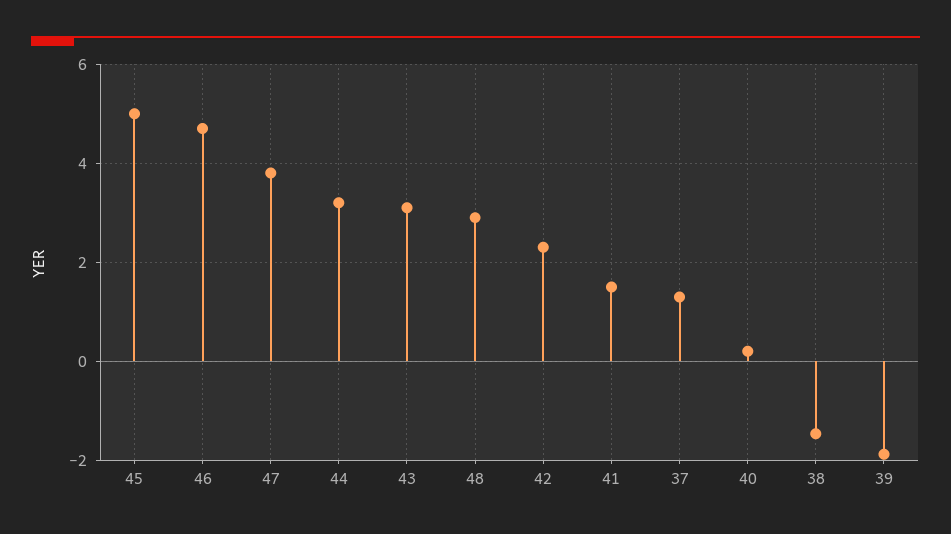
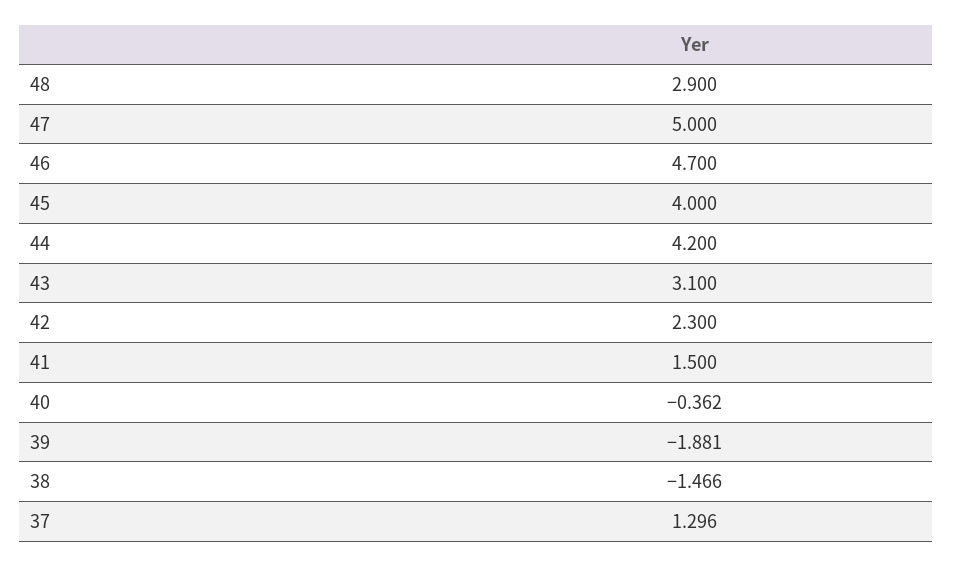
  {
-   "45": 5,
+   "45": 4,
    "46": 4.7,
-   "47": 3.8,
+   "47": 5,
-   "44": 3.2,
+   "44": 4.2,
    "43": 3.1,
    "48": 2.9,
    "42": 2.3,
    "41": 1.5,
    "37": 1.296,
-   "40": 0.2,
+   "40": -0.362,
    "38": -1.466,
    "39": -1.881
  }

